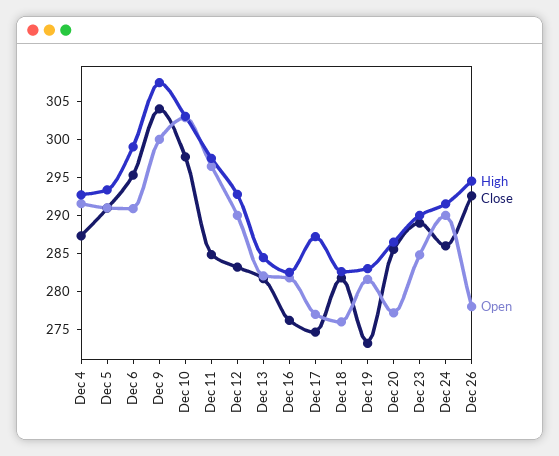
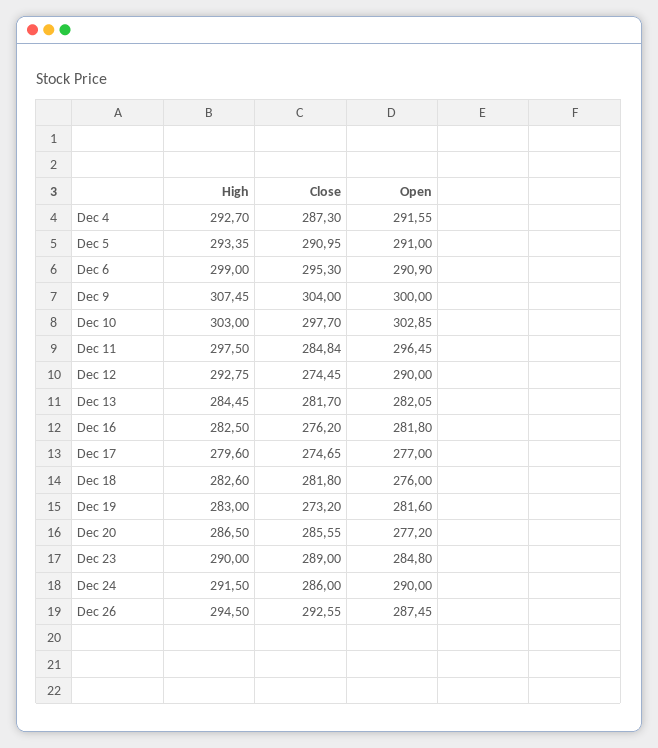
  {
    "High": {
      "Dec 4": 292.7,
      "Dec 5": 293.35,
      "Dec 6": 299,
      "Dec 9": 307.45,
      "Dec 10": 303,
      "Dec 11": 297.5,
      "Dec 12": 292.75,
      "Dec 13": 284.45,
      "Dec 16": 282.5,
-     "Dec 17": 287.5,
+     "Dec 17": 279.6,
      "Dec 18": 282.6,
      "Dec 19": 283,
      "Dec 20": 286.5,
      "Dec 23": 290,
      "Dec 24": 291.5,
      "Dec 26": 294.5
    },
    "Close": {
      "Dec 4": 287.3,
      "Dec 5": 290.95,
      "Dec 6": 295.3,
      "Dec 9": 304,
      "Dec 10": 297.7,
      "Dec 11": 284.84,
-     "Dec 12": 282.5,
+     "Dec 12": 274.45,
      "Dec 13": 281.7,
      "Dec 16": 276.2,
      "Dec 17": 274.65,
      "Dec 18": 281.8,
      "Dec 19": 273.2,
      "Dec 20": 285.55,
      "Dec 23": 289,
      "Dec 24": 286,
      "Dec 26": 292.55
    },
    "Open": {
      "Dec 4": 291.55,
      "Dec 5": 291,
      "Dec 6": 290.9,
      "Dec 9": 300,
      "Dec 10": 302.85,
      "Dec 11": 296.45,
      "Dec 12": 290,
      "Dec 13": 282.05,
      "Dec 16": 281.8,
      "Dec 17": 277,
      "Dec 18": 276,
      "Dec 19": 281.6,
      "Dec 20": 277.2,
      "Dec 23": 284.8,
      "Dec 24": 290,
-     "Dec 26": 277.5
+     "Dec 26": 287.45
    }
  }

